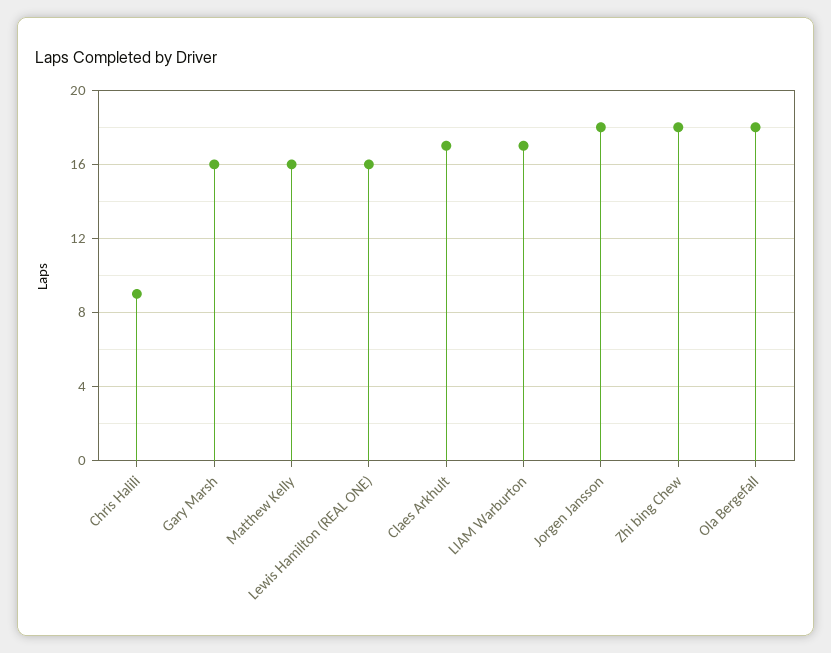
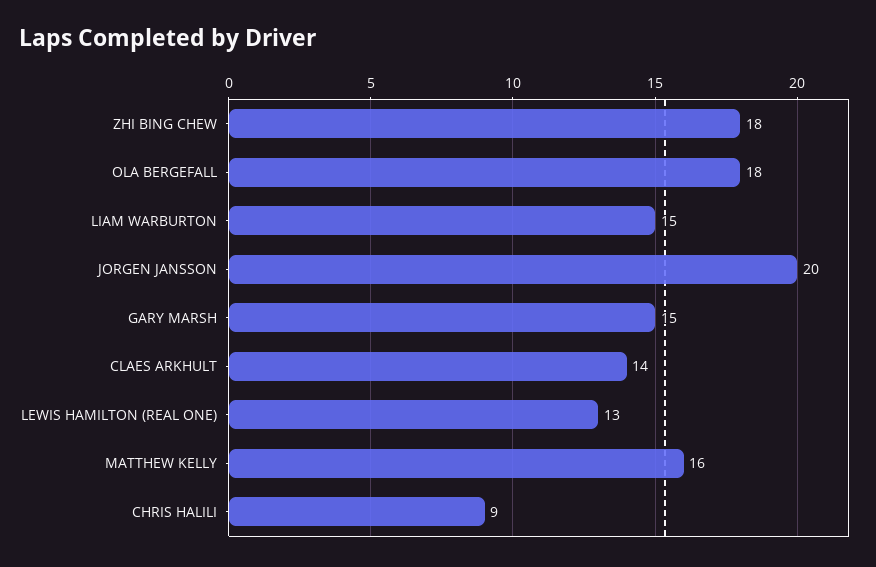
  {
    "Chris Halili": 9,
-   "Gary Marsh": 16,
+   "Gary Marsh": 15,
    "Matthew Kelly": 16,
-   "Lewis Hamilton (REAL ONE)": 16,
+   "Lewis Hamilton (REAL ONE)": 13,
-   "Claes Arkhult": 17,
+   "Claes Arkhult": 14,
-   "LIAM Warburton": 17,
+   "LIAM Warburton": 15,
-   "Jorgen Jansson": 18,
+   "Jorgen Jansson": 20,
    "Zhi bing Chew": 18,
    "Ola Bergefall": 18
  }

